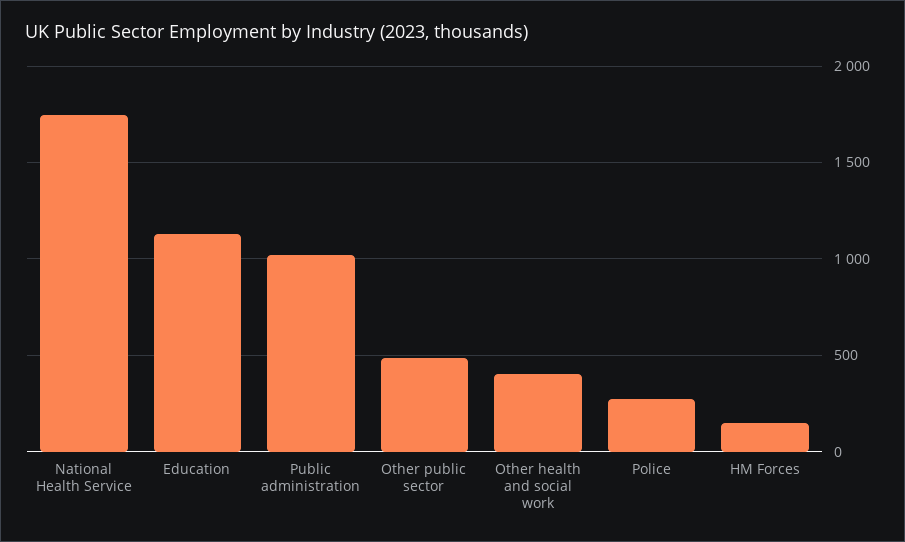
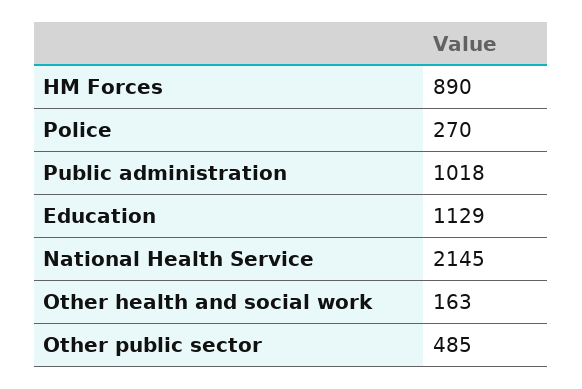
  {
-   "National Health Service": 1750,
+   "National Health Service": 2145,
    "Education": 1129,
    "Public administration": 1018,
    "Other public sector": 485,
-   "Other health and social work": 400,
+   "Other health and social work": 163,
    "Police": 270,
-   "HM Forces": 150
+   "HM Forces": 890
  }

